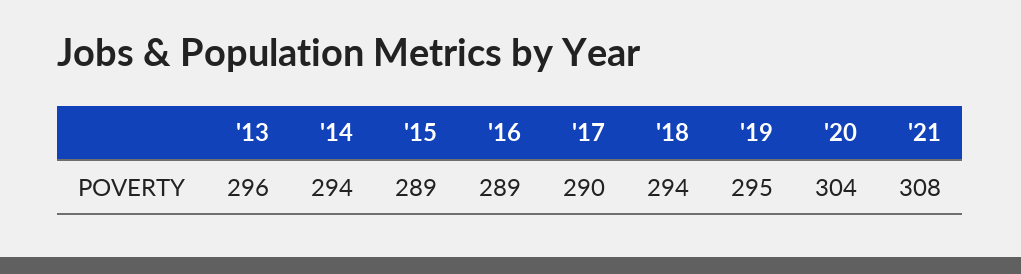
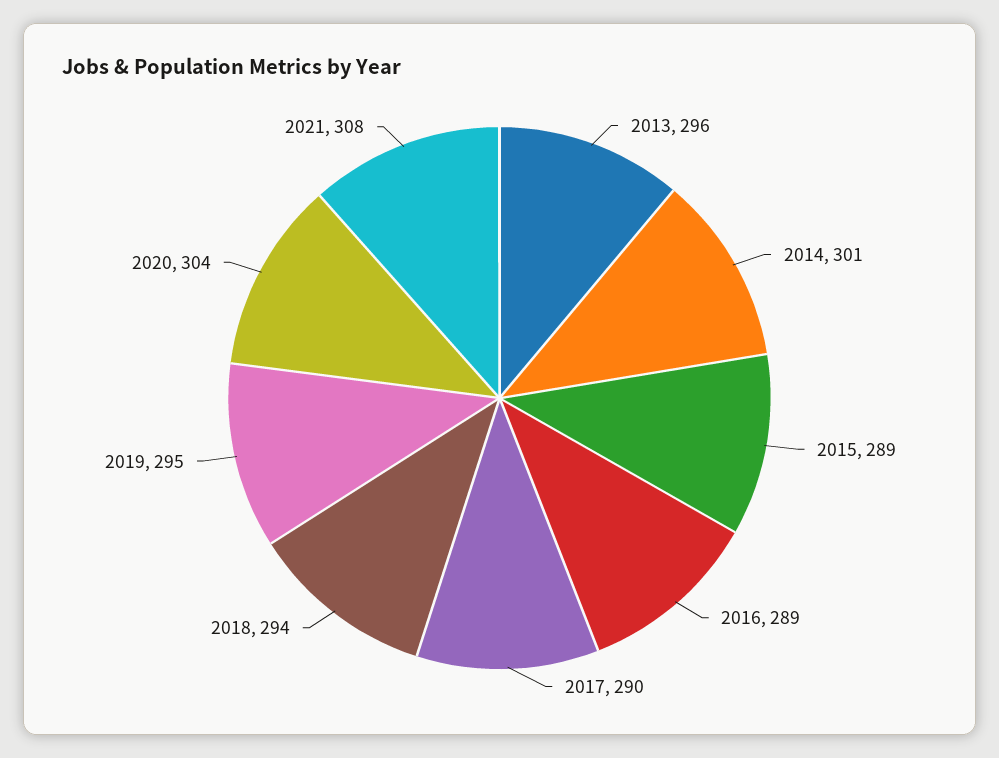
  {
    "'13": 296,
-   "'14": 294,
+   "'14": 301,
    "'15": 289,
    "'16": 289,
    "'17": 290,
    "'18": 294,
    "'19": 295,
    "'20": 304,
    "'21": 308
  }

